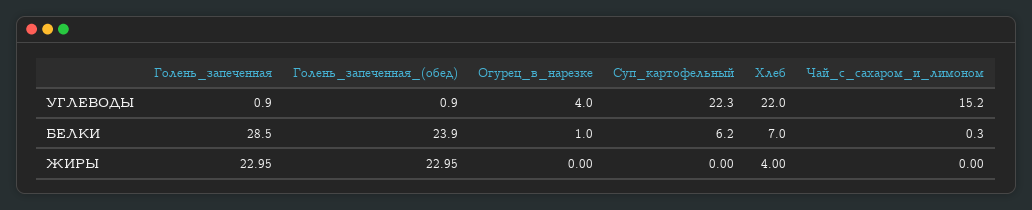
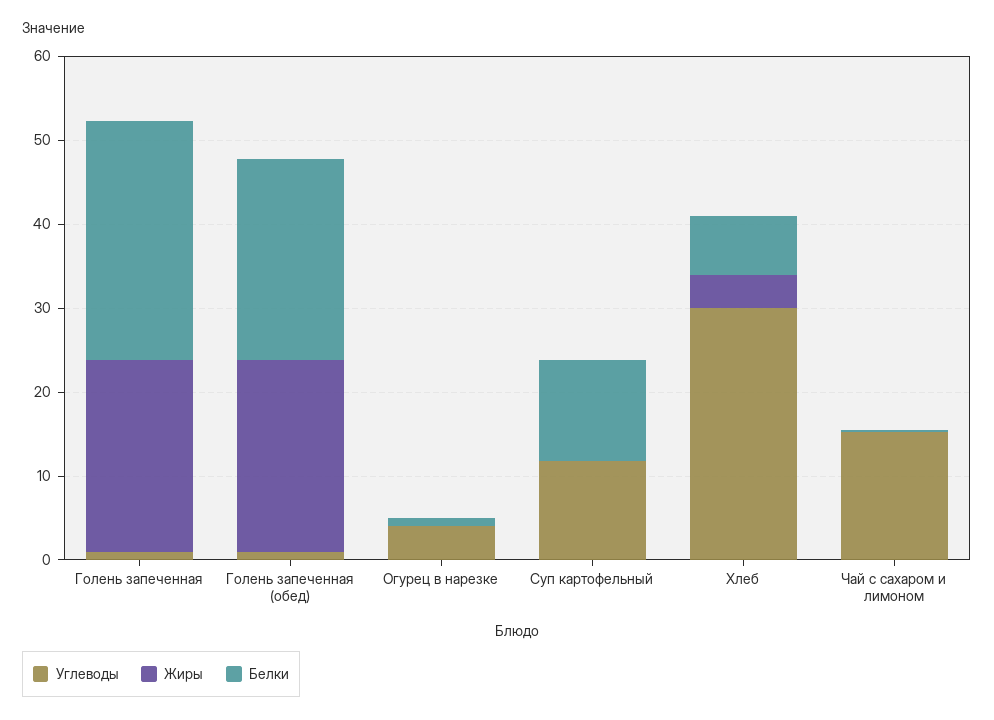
  {
    "УГЛЕВОДЫ": {
      "Голень_запеченная": 0.9,
      "Голень_запеченная_(обед)": 0.9,
      "Огурец_в_нарезке": 4,
-     "Суп_картофельный": 22.3,
+     "Суп_картофельный": 12,
-     "Хлеб": 22,
+     "Хлеб": 30,
      "Чай_с_сахаром_и_лимоном": 15.2
    },
    "БЕЛКИ": {
      "Голень_запеченная": 28.5,
      "Голень_запеченная_(обед)": 23.9,
      "Огурец_в_нарезке": 1,
-     "Суп_картофельный": 6.2,
+     "Суп_картофельный": 12,
      "Хлеб": 7,
      "Чай_с_сахаром_и_лимоном": 0.3
    },
    "ЖИРЫ": {
      "Голень_запеченная": 22.95,
      "Голень_запеченная_(обед)": 22.95,
      "Огурец_в_нарезке": 0,
      "Суп_картофельный": 0,
      "Хлеб": 4,
      "Чай_с_сахаром_и_лимоном": 0
    }
  }

